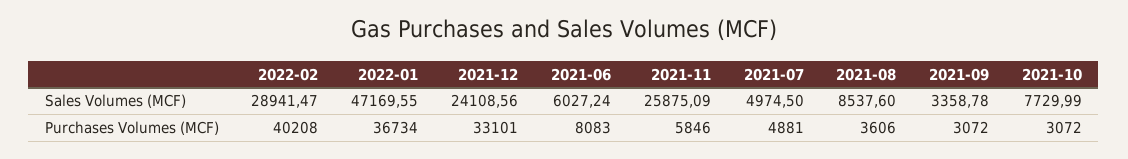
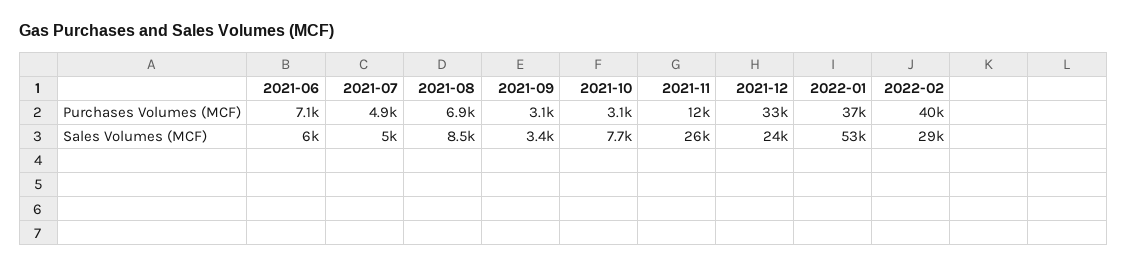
  {
    "2022-02": {
      "Sales Volumes (MCF)": 28941.47,
      "Purchases Volumes (MCF)": 40208
    },
    "2022-01": {
-     "Sales Volumes (MCF)": 47169.55,
+     "Sales Volumes (MCF)": 53000,
      "Purchases Volumes (MCF)": 36734
    },
    "2021-12": {
      "Sales Volumes (MCF)": 24108.56,
      "Purchases Volumes (MCF)": 33101
    },
    "2021-06": {
      "Sales Volumes (MCF)": 6027.24,
-     "Purchases Volumes (MCF)": 8083
+     "Purchases Volumes (MCF)": 7100
    },
    "2021-11": {
      "Sales Volumes (MCF)": 25875.09,
-     "Purchases Volumes (MCF)": 5846
+     "Purchases Volumes (MCF)": 12000
    },
    "2021-07": {
      "Sales Volumes (MCF)": 4974.5,
      "Purchases Volumes (MCF)": 4881
    },
    "2021-08": {
      "Sales Volumes (MCF)": 8537.6,
-     "Purchases Volumes (MCF)": 3606
+     "Purchases Volumes (MCF)": 6900
    },
    "2021-09": {
      "Sales Volumes (MCF)": 3358.78,
      "Purchases Volumes (MCF)": 3072
    },
    "2021-10": {
      "Sales Volumes (MCF)": 7729.99,
      "Purchases Volumes (MCF)": 3072
    }
  }

